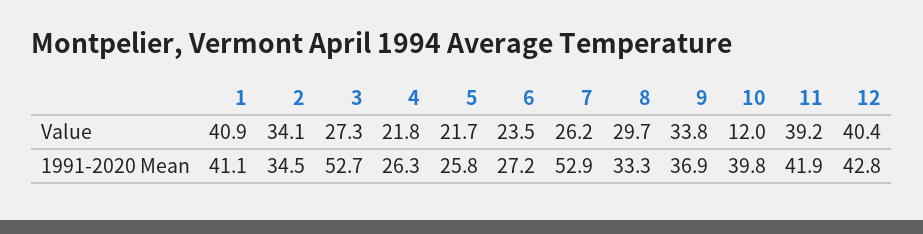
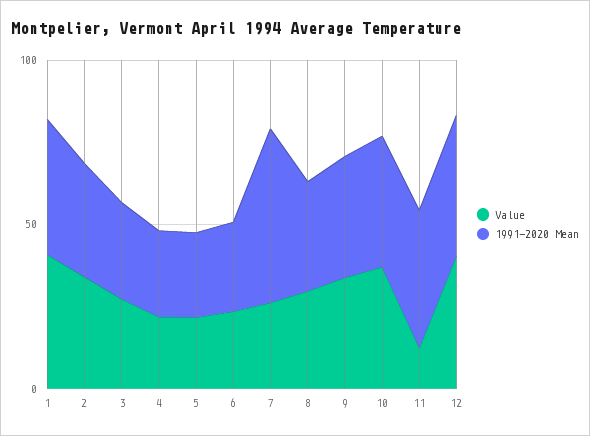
  {
    "Value": {
      "1": 40.9,
      "2": 34.1,
      "3": 27.3,
      "4": 21.8,
      "5": 21.7,
      "6": 23.5,
      "7": 26.2,
      "8": 29.7,
      "9": 33.8,
-     "10": 12,
+     "10": 40,
-     "11": 39.2,
+     "11": 10,
      "12": 40.4
    },
    "1991-2020 Mean": {
      "1": 41.1,
      "2": 34.5,
-     "3": 52.7,
+     "3": 30,
      "4": 26.3,
      "5": 25.8,
      "6": 27.2,
      "7": 52.9,
      "8": 33.3,
      "9": 36.9,
      "10": 39.8,
      "11": 41.9,
      "12": 42.8
    }
  }

